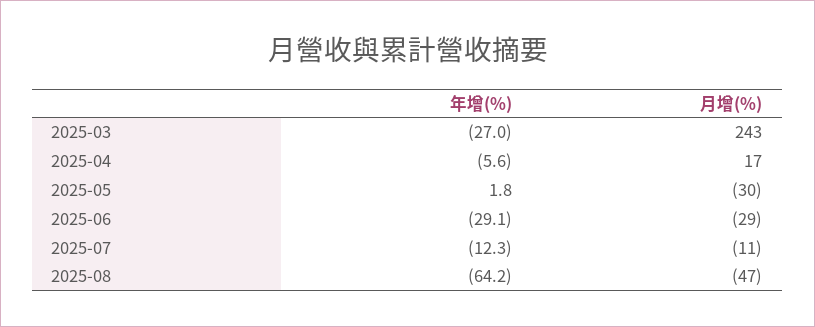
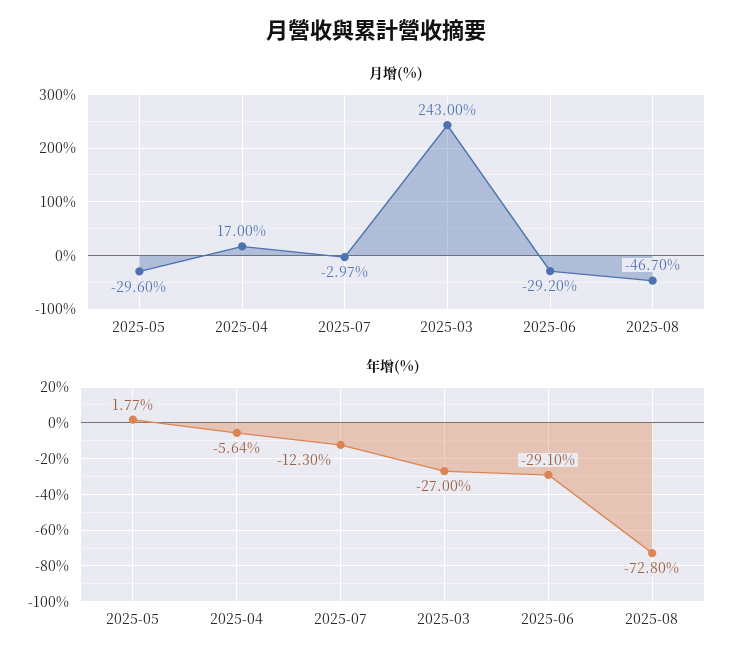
  {
    "年增(%)": {
      "2025-03": -27,
      "2025-04": -5.64,
      "2025-05": 1.77,
      "2025-06": -29.1,
      "2025-07": -12.3,
-     "2025-08": -64.2
+     "2025-08": -72.8
    },
    "月增(%)": {
      "2025-03": 243,
      "2025-04": 17,
      "2025-05": -29.6,
      "2025-06": -29.2,
-     "2025-07": -11,
+     "2025-07": -2.97,
      "2025-08": -46.7
    }
  }

